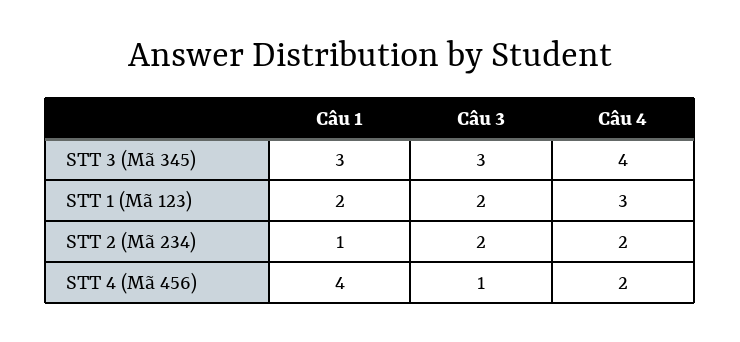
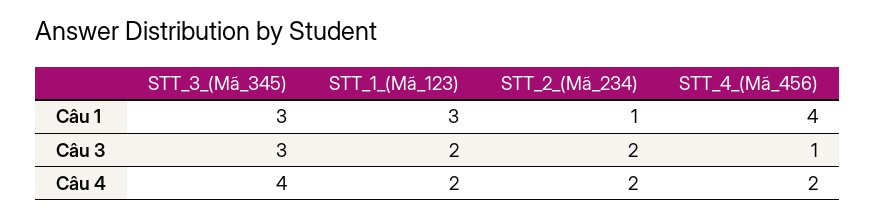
  {
    "Câu 1": {
      "STT 3 (Mã 345)": 3,
-     "STT 1 (Mã 123)": 2,
+     "STT 1 (Mã 123)": 3,
      "STT 2 (Mã 234)": 1,
      "STT 4 (Mã 456)": 4
    },
    "Câu 3": {
      "STT 3 (Mã 345)": 3,
      "STT 1 (Mã 123)": 2,
      "STT 2 (Mã 234)": 2,
      "STT 4 (Mã 456)": 1
    },
    "Câu 4": {
      "STT 3 (Mã 345)": 4,
-     "STT 1 (Mã 123)": 3,
+     "STT 1 (Mã 123)": 2,
      "STT 2 (Mã 234)": 2,
      "STT 4 (Mã 456)": 2
    }
  }

